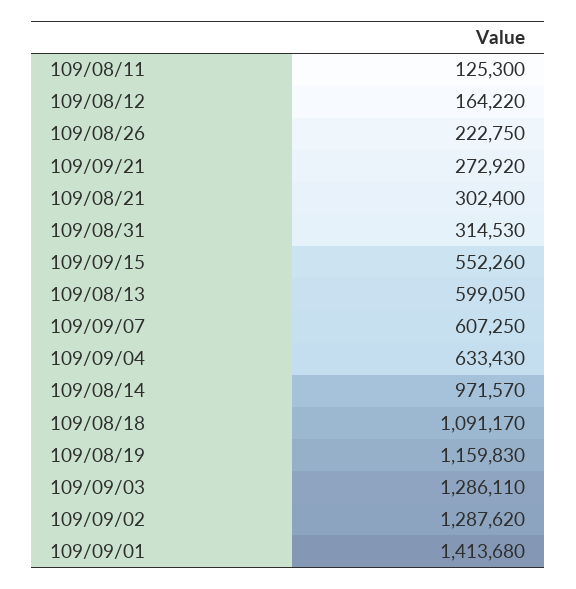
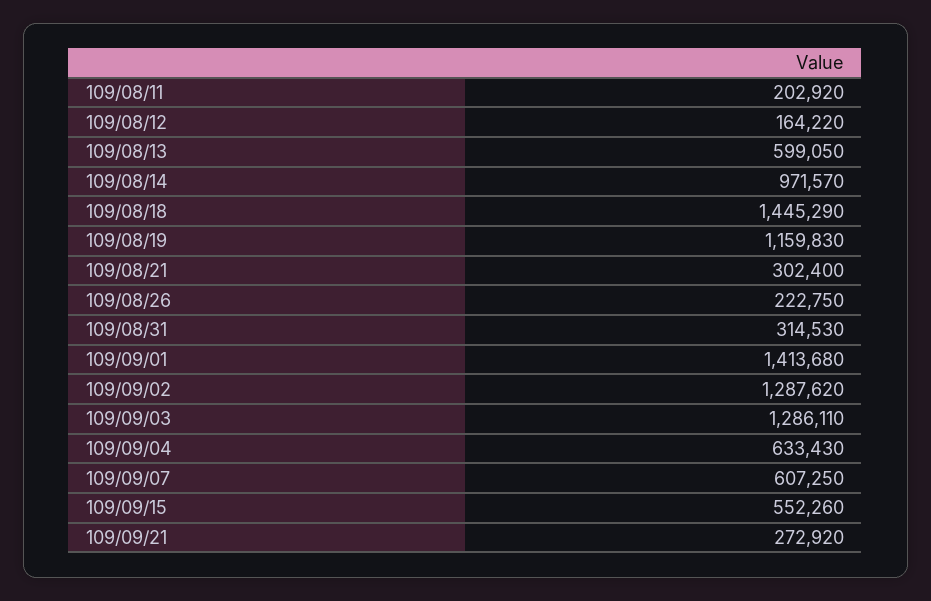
  {
-   "109/08/11": 125300,
+   "109/08/11": 202920,
    "109/08/12": 164220,
    "109/08/26": 222750,
    "109/09/21": 272920,
    "109/08/21": 302400,
    "109/08/31": 314530,
    "109/09/15": 552260,
    "109/08/13": 599050,
    "109/09/07": 607250,
    "109/09/04": 633430,
    "109/08/14": 971570,
-   "109/08/18": 1091170,
+   "109/08/18": 1445290,
    "109/08/19": 1159830,
    "109/09/03": 1286110,
    "109/09/02": 1287620,
    "109/09/01": 1413680
  }

